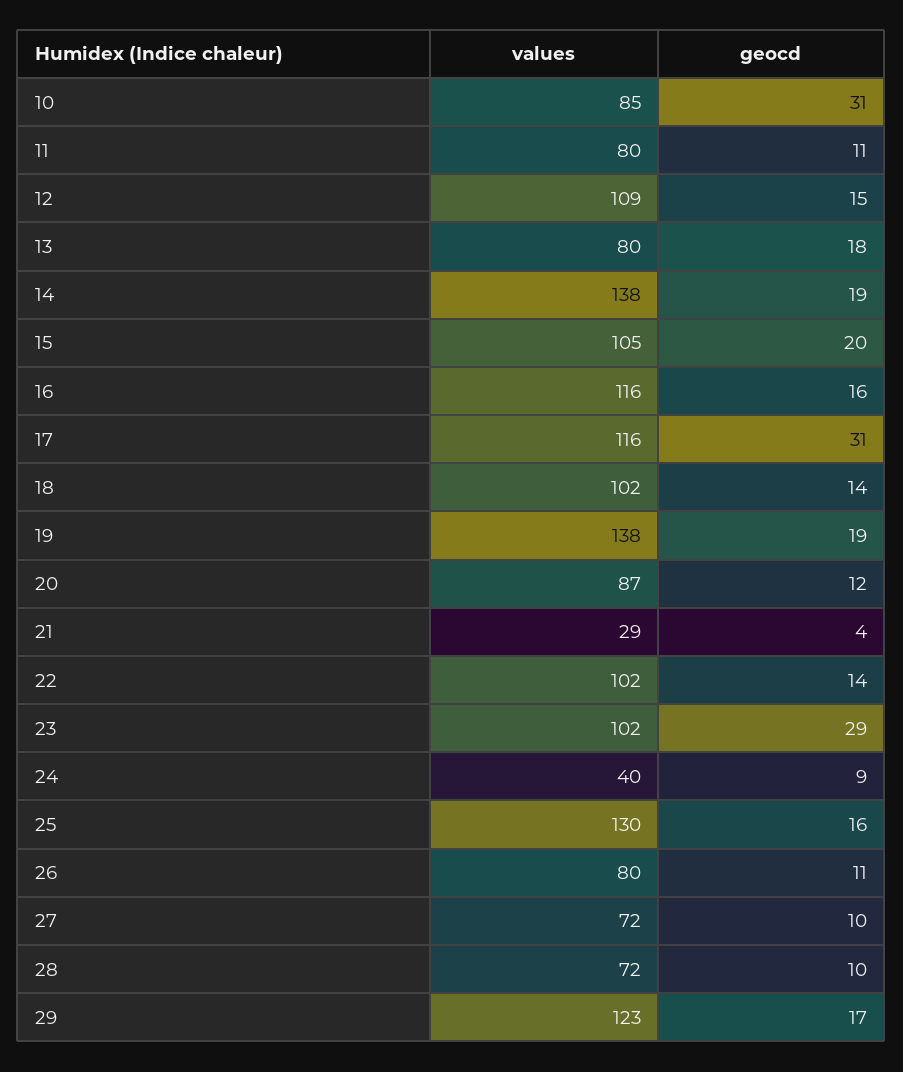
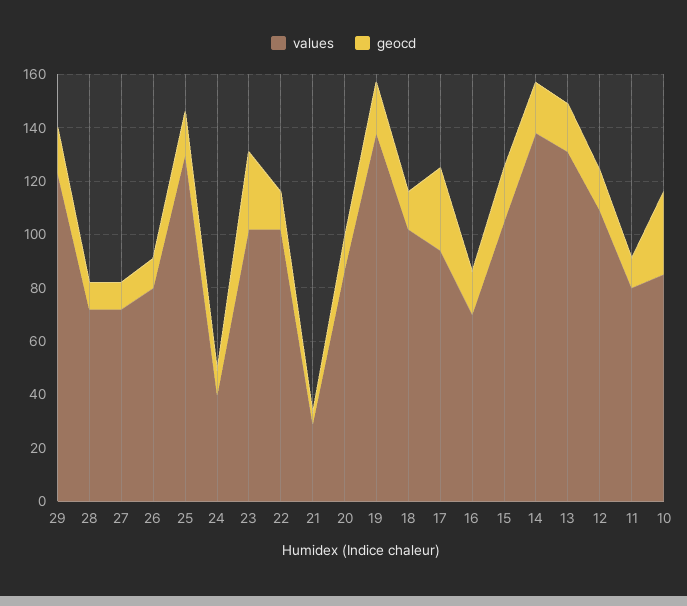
  {
    "values": {
      "10": 85,
      "11": 80,
      "12": 109,
-     "13": 80,
+     "13": 130,
      "14": 138,
      "15": 105,
-     "16": 116,
+     "16": 70,
-     "17": 116,
+     "17": 95,
      "18": 102,
      "19": 138,
      "20": 87,
      "21": 29,
      "22": 102,
      "23": 102,
      "24": 40,
      "25": 130,
      "26": 80,
      "27": 72,
      "28": 72,
      "29": 123
    },
    "geocd": {
      "10": 31,
      "11": 11,
      "12": 15,
      "13": 18,
      "14": 19,
      "15": 20,
      "16": 16,
      "17": 31,
      "18": 14,
      "19": 19,
      "20": 12,
      "21": 4,
      "22": 14,
      "23": 29,
      "24": 9,
      "25": 16,
      "26": 11,
      "27": 10,
      "28": 10,
      "29": 17
    }
  }

